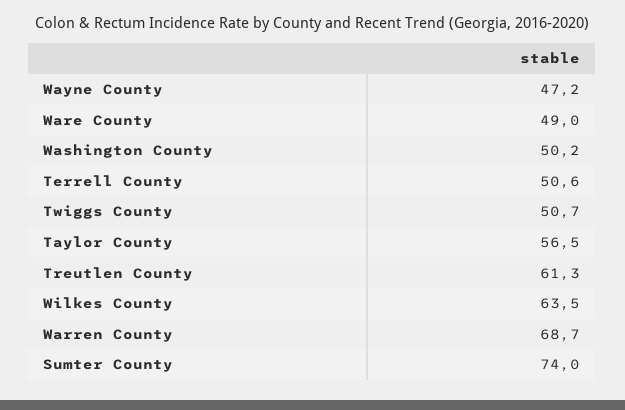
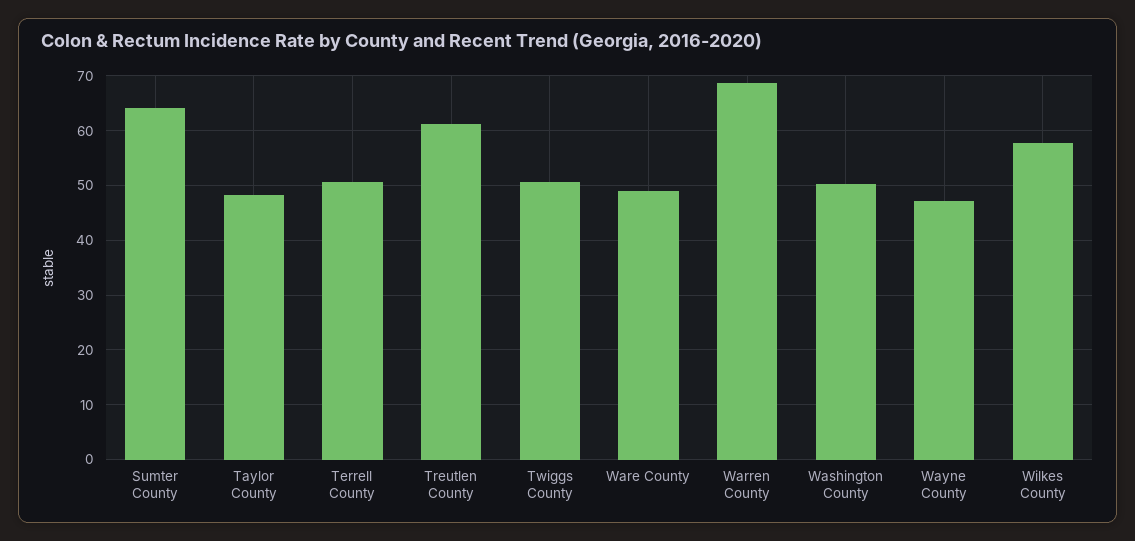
  {
    "Wayne County": 47.2,
    "Ware County": 49,
    "Washington County": 50.2,
    "Terrell County": 50.6,
    "Twiggs County": 50.7,
-   "Taylor County": 56.5,
+   "Taylor County": 48,
    "Treutlen County": 61.3,
-   "Wilkes County": 63.5,
+   "Wilkes County": 58,
    "Warren County": 68.7,
-   "Sumter County": 74
+   "Sumter County": 64
  }

